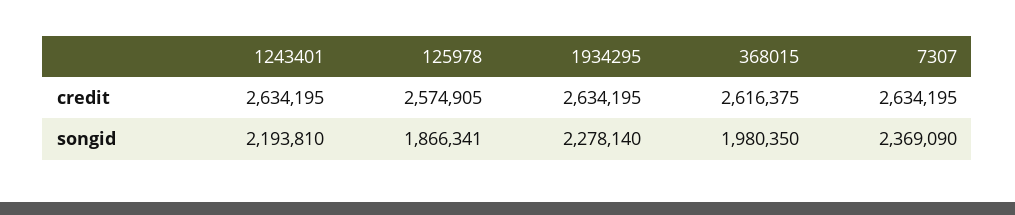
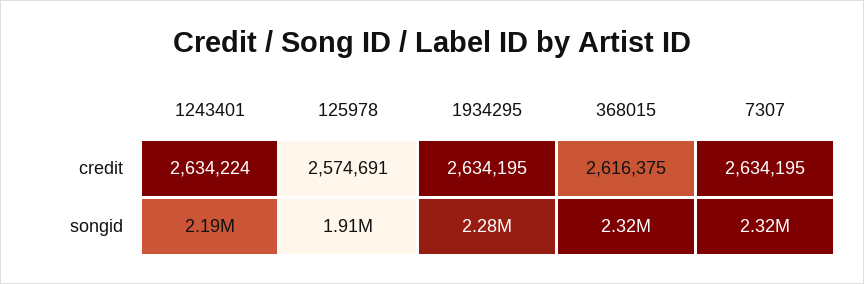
  {
    "1243401": {
-     "credit": 2634195,
+     "credit": 2634224,
      "songid": 2193810
    },
    "125978": {
-     "credit": 2574905,
+     "credit": 2574691,
-     "songid": 1866341
+     "songid": 1910000
    },
    "1934295": {
      "credit": 2634195,
      "songid": 2278140
    },
    "368015": {
      "credit": 2616375,
-     "songid": 1980350
+     "songid": 2320000
    },
    "7307": {
      "credit": 2634195,
-     "songid": 2369090
+     "songid": 2320000
    }
  }

